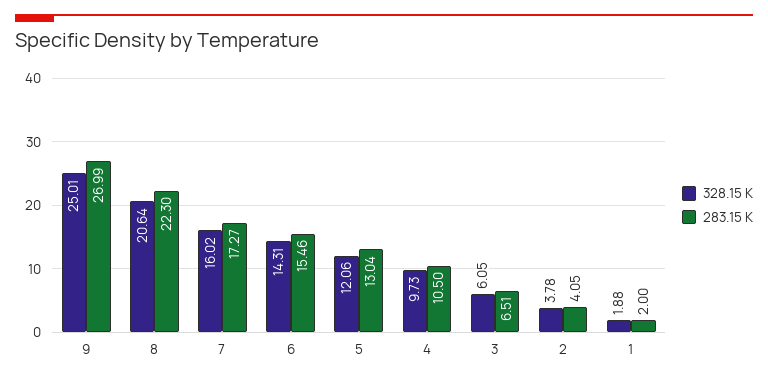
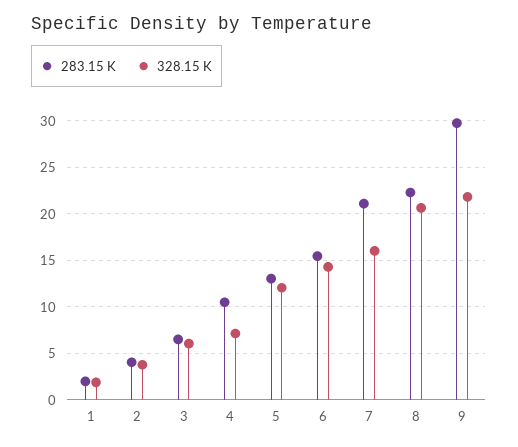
  {
    "328.15 K": {
-     "9": 25.01,
+     "9": 22,
      "8": 20.64,
      "7": 16.02,
      "6": 14.31,
      "5": 12.06,
-     "4": 9.73,
+     "4": 7,
      "3": 6.05,
      "2": 3.78,
      "1": 1.88
    },
    "283.15 K": {
-     "9": 26.99,
+     "9": 30,
      "8": 22.3,
-     "7": 17.27,
+     "7": 21,
      "6": 15.46,
      "5": 13.04,
      "4": 10.5,
      "3": 6.51,
      "2": 4.05,
      "1": 2
    }
  }

